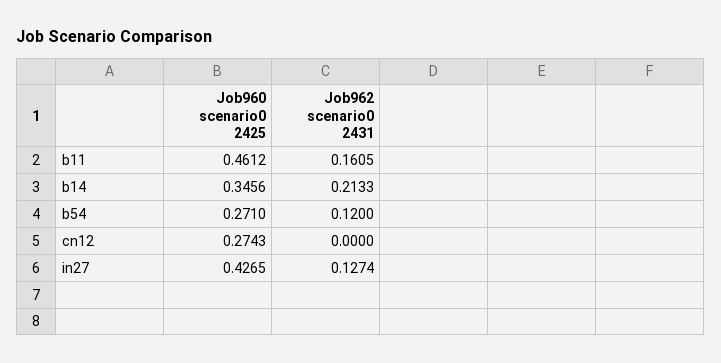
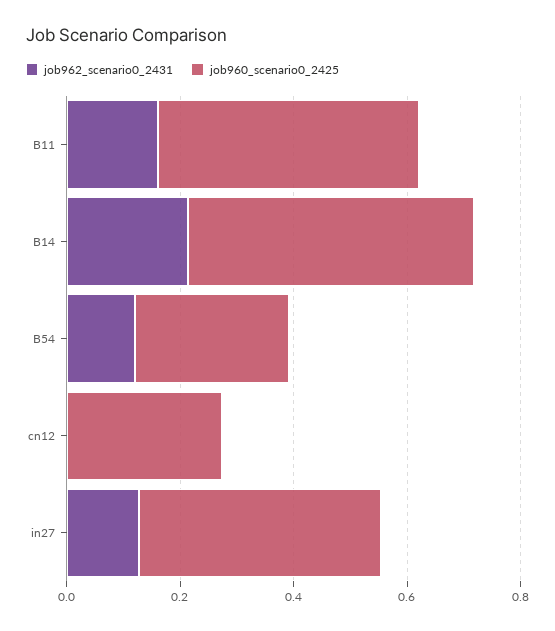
  {
    "Job960 scenario0 2425": {
      "b11": 0.4612,
-     "b14": 0.3456,
+     "b14": 0.5,
      "b54": 0.271,
      "cn12": 0.2743,
      "in27": 0.4265
    },
    "Job962 scenario0 2431": {
      "b11": 0.1605,
      "b14": 0.2133,
      "b54": 0.12,
      "cn12": 0,
      "in27": 0.1274
    }
  }

